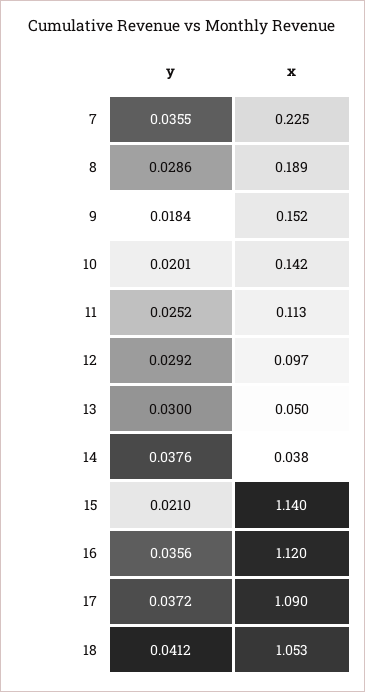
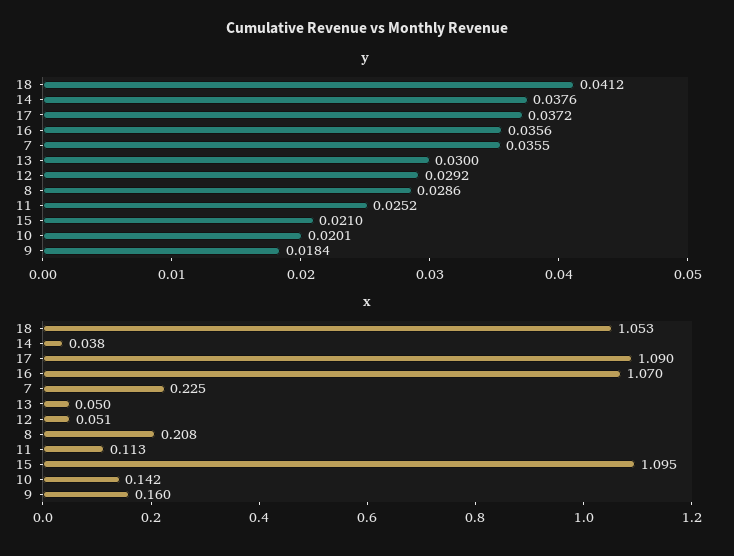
  {
    "y": {
      "7": 0.0355,
      "8": 0.0286,
      "9": 0.0184,
      "10": 0.0201,
      "11": 0.0252,
      "12": 0.0292,
      "13": 0.03,
      "14": 0.0376,
      "15": 0.021,
      "16": 0.0356,
      "17": 0.0372,
      "18": 0.0412
    },
    "x": {
      "7": 0.225,
-     "8": 0.189,
+     "8": 0.208,
-     "9": 0.152,
+     "9": 0.16,
      "10": 0.142,
      "11": 0.113,
-     "12": 0.097,
+     "12": 0.051,
      "13": 0.05,
      "14": 0.038,
-     "15": 1.14,
+     "15": 1.095,
-     "16": 1.12,
+     "16": 1.07,
      "17": 1.09,
      "18": 1.053
    }
  }

